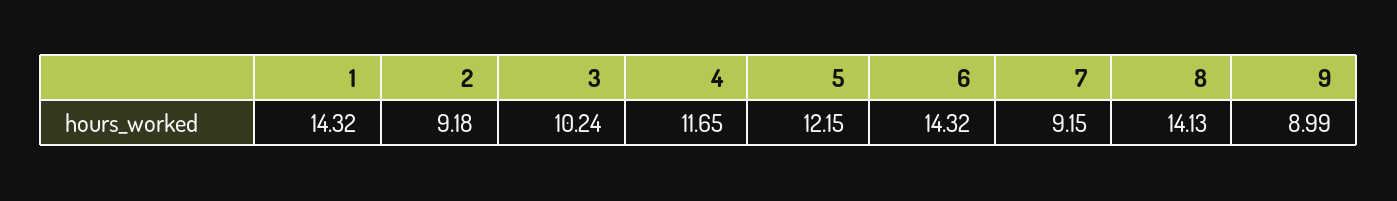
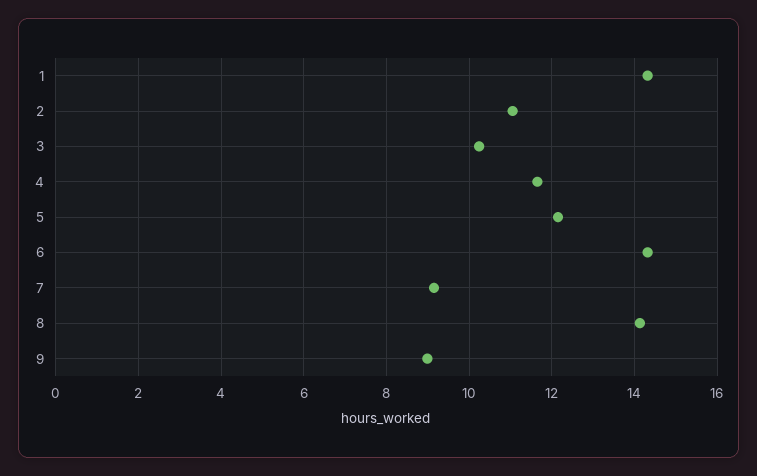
  {
    "1": 14.32,
-   "2": 9.18,
+   "2": 11,
    "3": 10.24,
    "4": 11.65,
    "5": 12.15,
    "6": 14.32,
    "7": 9.15,
    "8": 14.13,
    "9": 8.99
  }

